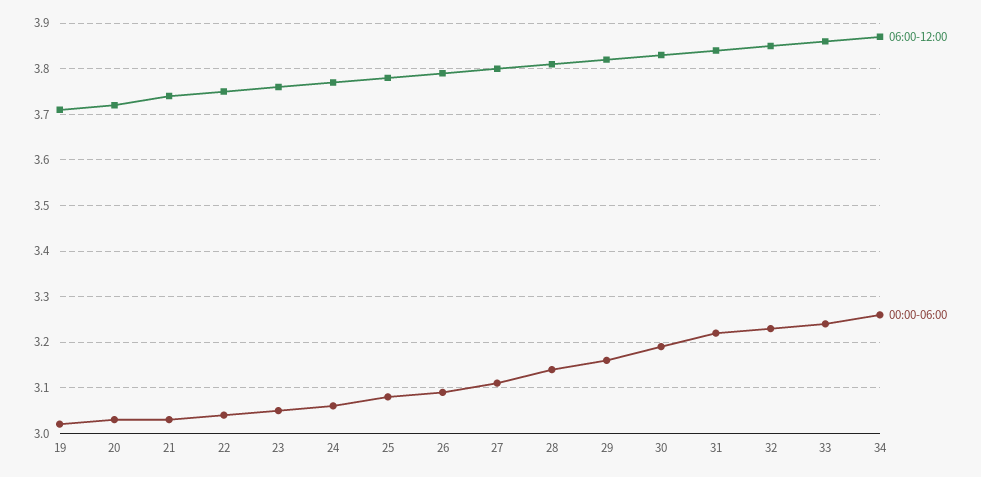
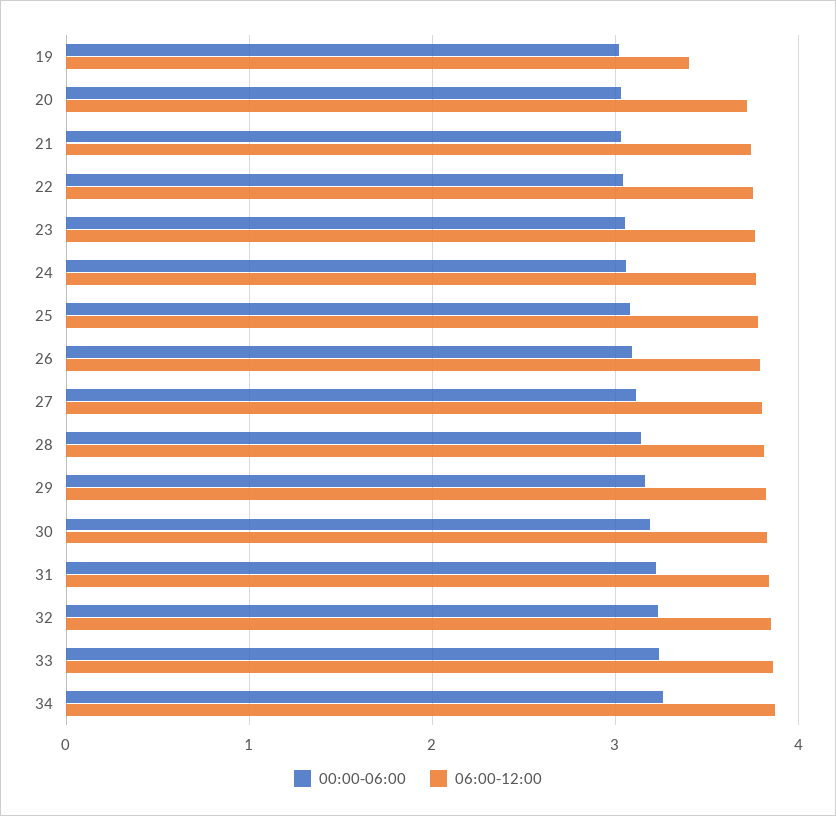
  {
    "06:00-12:00": {
-     "19": 3.7,
+     "19": 3.4,
      "20": 3.7,
      "21": 3.75,
      "22": 3.75,
      "23": 3.75,
      "24": 3.75,
      "25": 3.8,
      "26": 3.8,
      "27": 3.8,
      "28": 3.8,
      "29": 3.8,
      "30": 3.85,
      "31": 3.85,
      "32": 3.85,
      "33": 3.85,
      "34": 3.85
    },
    "00:00-06:00": {
      "19": 3,
      "20": 3.05,
      "21": 3.05,
      "22": 3.05,
      "23": 3.05,
      "24": 3.05,
      "25": 3.1,
      "26": 3.1,
      "27": 3.1,
      "28": 3.15,
      "29": 3.15,
      "30": 3.2,
      "31": 3.2,
      "32": 3.25,
      "33": 3.25,
      "34": 3.25
    }
  }

